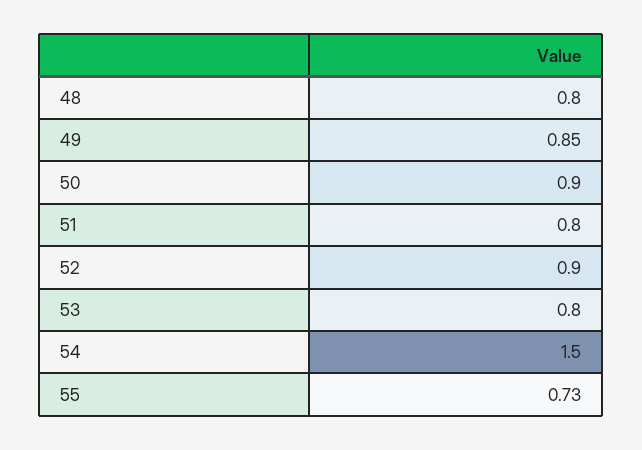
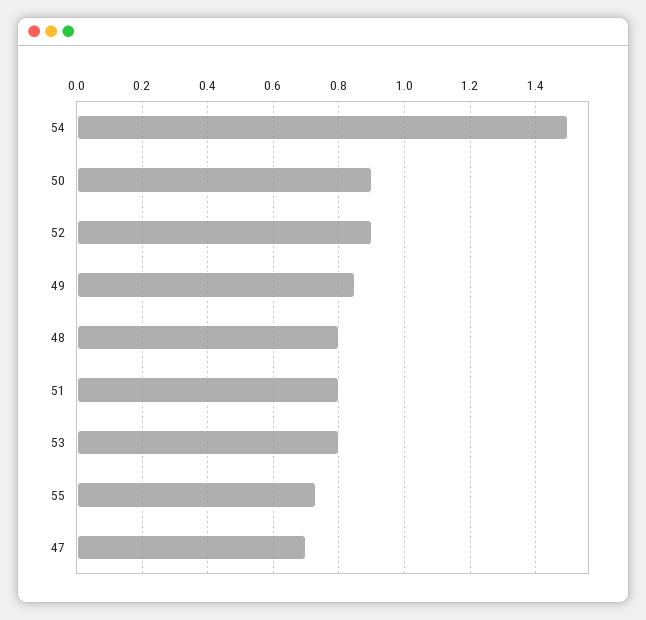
  {
    "48": 0.8,
    "49": 0.85,
    "50": 0.9,
    "51": 0.8,
    "52": 0.9,
    "53": 0.8,
    "54": 1.5,
-   "55": 0.73
+   "55": 0.73,
+   "47": 0.7
  }

